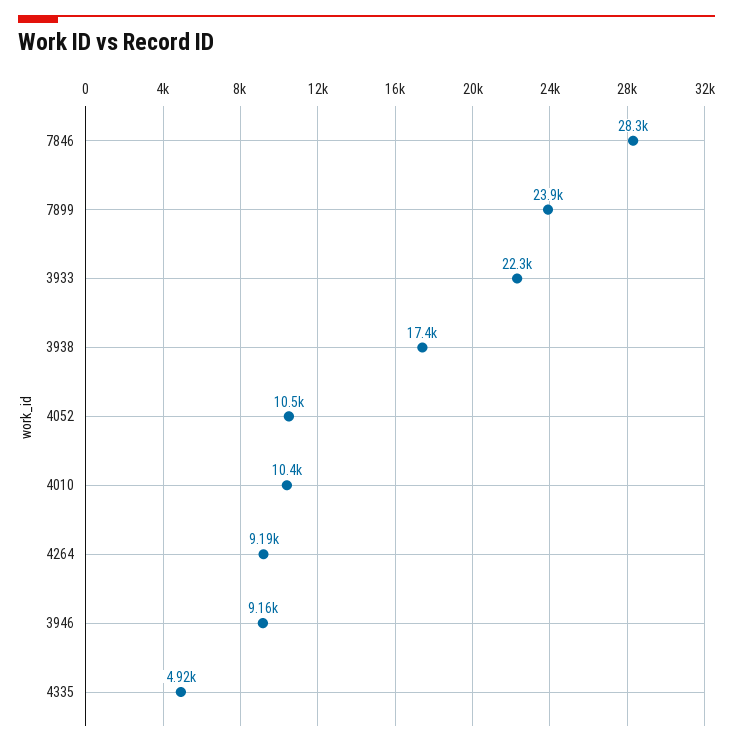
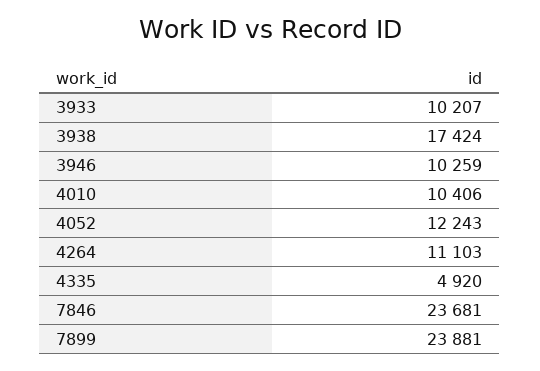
  {
-   "7846": 28300,
+   "7846": 23681,
    "7899": 23881,
-   "3933": 22300,
+   "3933": 10207,
    "3938": 17424,
-   "4052": 10500,
+   "4052": 12243,
    "4010": 10406,
-   "4264": 9190,
+   "4264": 11103,
-   "3946": 9160,
+   "3946": 10259,
    "4335": 4920
  }

